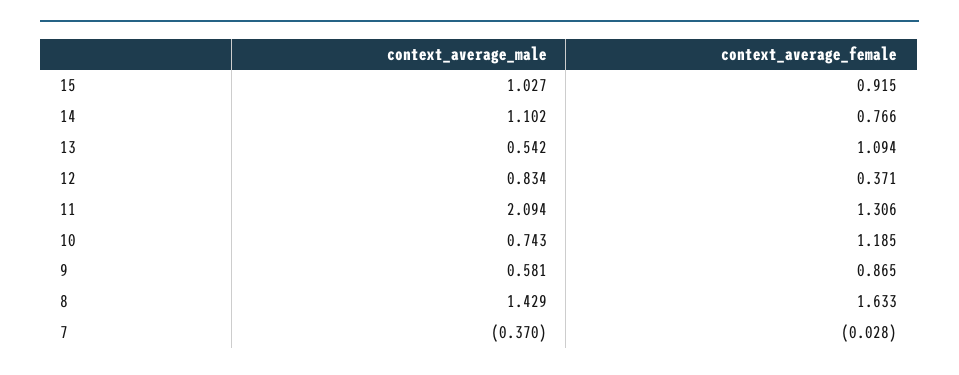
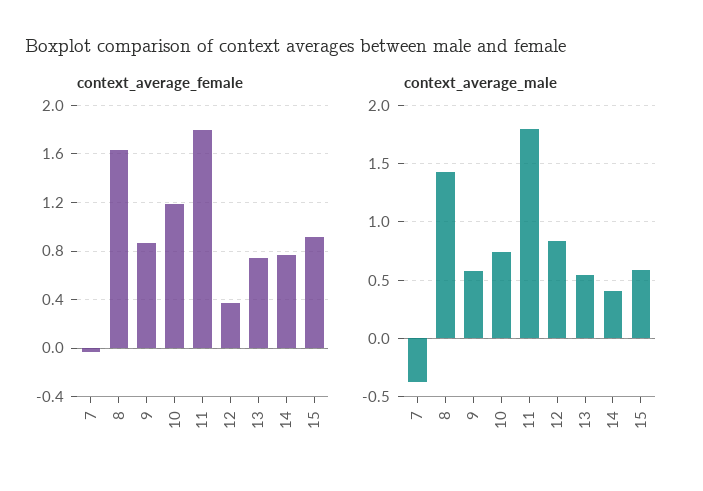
  {
    "context_average_male": {
-     "15": 1.027,
+     "15": 0.6,
-     "14": 1.102,
+     "14": 0.4,
      "13": 0.542,
      "12": 0.834,
-     "11": 2.094,
+     "11": 1.8,
      "10": 0.743,
      "9": 0.581,
      "8": 1.429,
      "7": -0.37
    },
    "context_average_female": {
      "15": 0.915,
      "14": 0.766,
-     "13": 1.094,
+     "13": 0.75,
      "12": 0.371,
-     "11": 1.306,
+     "11": 1.8,
      "10": 1.185,
      "9": 0.865,
      "8": 1.633,
      "7": -0.028
    }
  }

